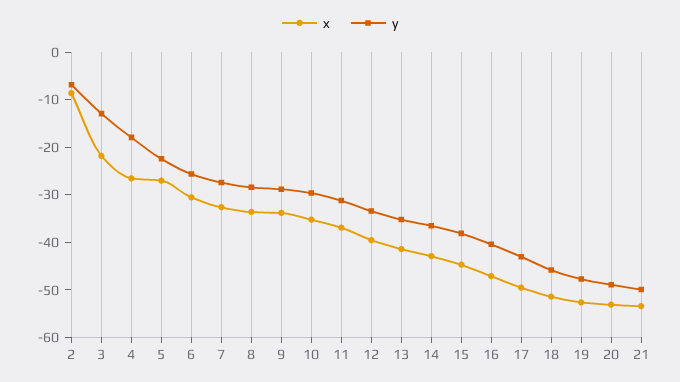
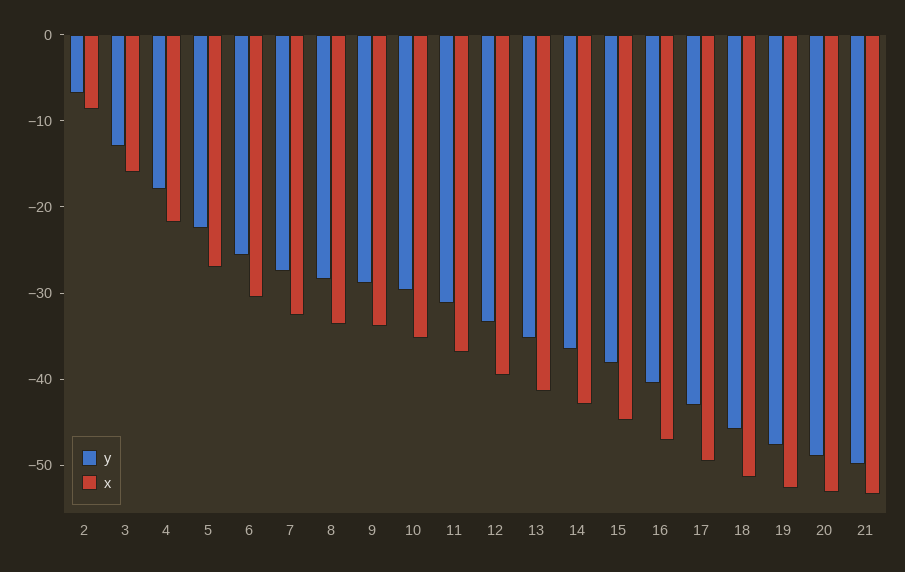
  {
    "x": {
      "2": -8,
-     "3": -22,
+     "3": -16,
-     "4": -26,
+     "4": -22,
      "5": -28,
      "6": -30,
      "7": -32,
      "8": -34,
      "9": -34,
      "10": -36,
      "11": -36,
      "12": -40,
      "13": -42,
      "14": -42,
      "15": -44,
      "16": -48,
      "17": -50,
      "18": -52,
      "19": -52,
      "20": -54,
      "21": -54
    },
    "y": {
      "2": -6,
      "3": -12,
      "4": -18,
      "5": -22,
      "6": -26,
      "7": -28,
      "8": -28,
      "9": -28,
      "10": -30,
      "11": -32,
      "12": -34,
      "13": -36,
      "14": -36,
      "15": -38,
      "16": -40,
      "17": -44,
      "18": -46,
      "19": -48,
      "20": -48,
      "21": -50
    }
  }

